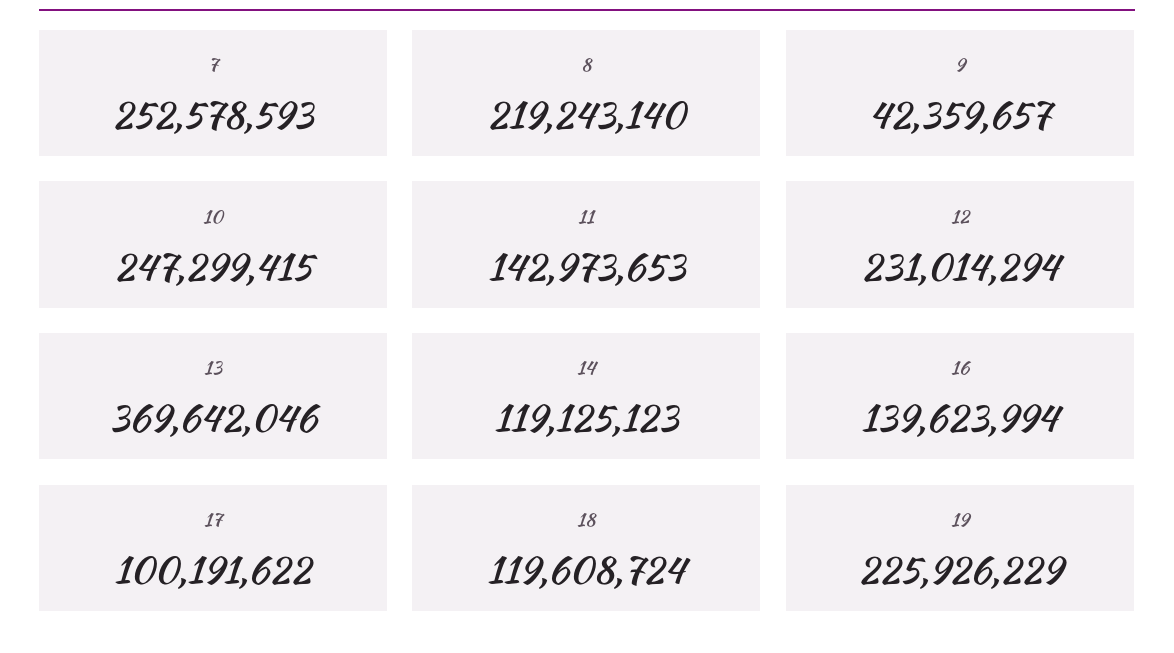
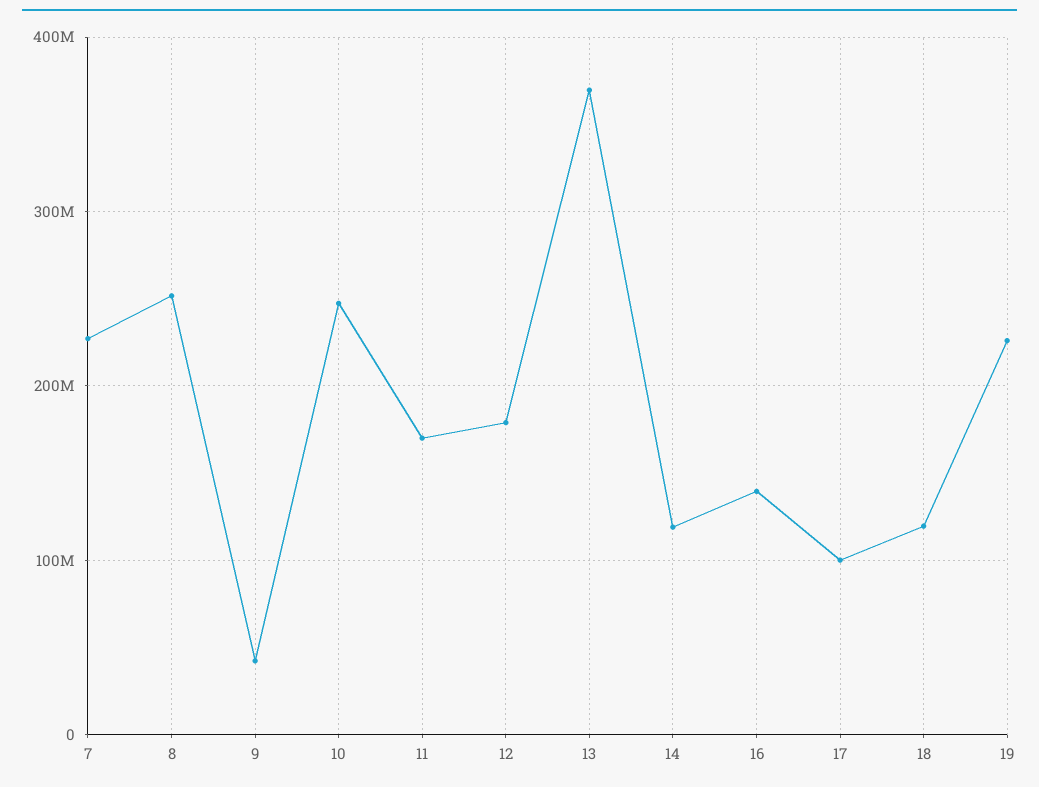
  {
-   "7": 252578593,
+   "7": 230000000,
-   "8": 219243140,
+   "8": 250000000,
    "9": 42359657,
    "10": 247299415,
-   "11": 142973653,
+   "11": 170000000,
-   "12": 231014294,
+   "12": 180000000,
    "13": 369642046,
    "14": 119125123,
    "16": 139623994,
    "17": 100191622,
    "18": 119608724,
    "19": 225926229
  }

